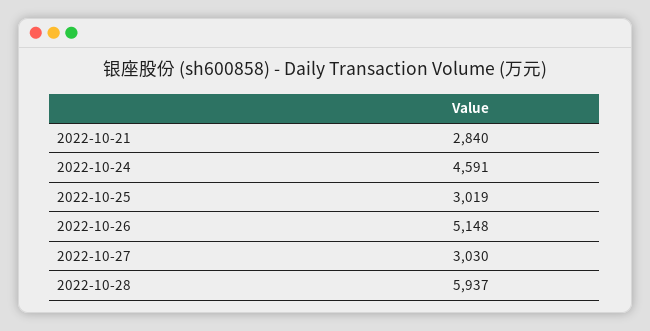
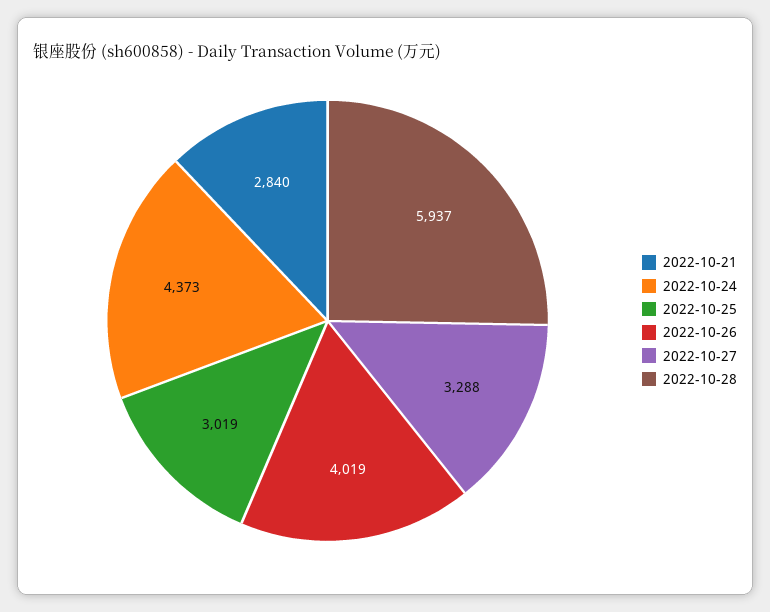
  {
    "2022-10-21": 2840,
-   "2022-10-24": 4591,
+   "2022-10-24": 4373,
    "2022-10-25": 3019,
-   "2022-10-26": 5148,
+   "2022-10-26": 4019,
-   "2022-10-27": 3030,
+   "2022-10-27": 3288,
    "2022-10-28": 5937
  }

